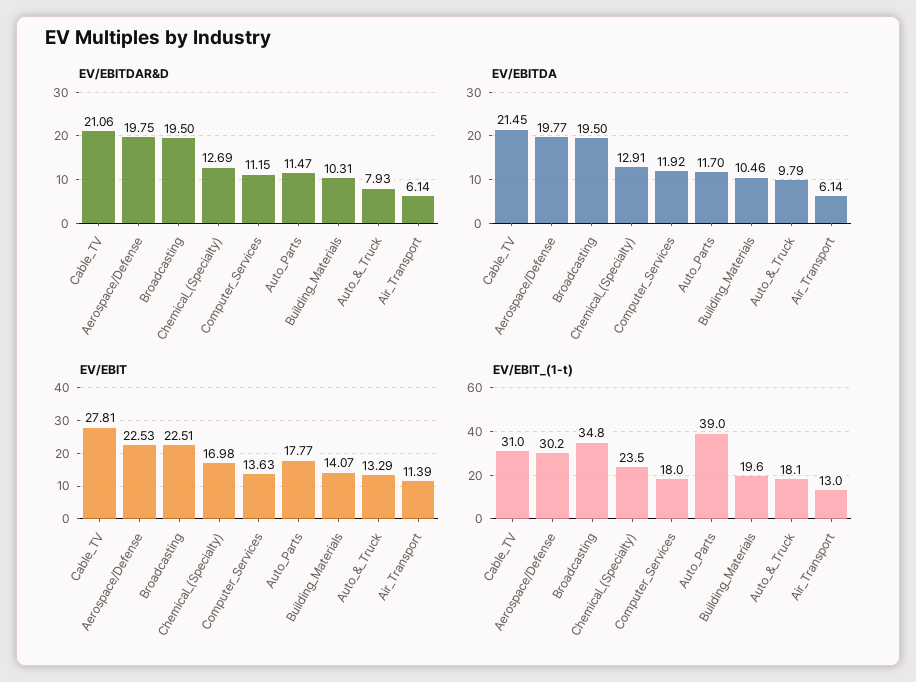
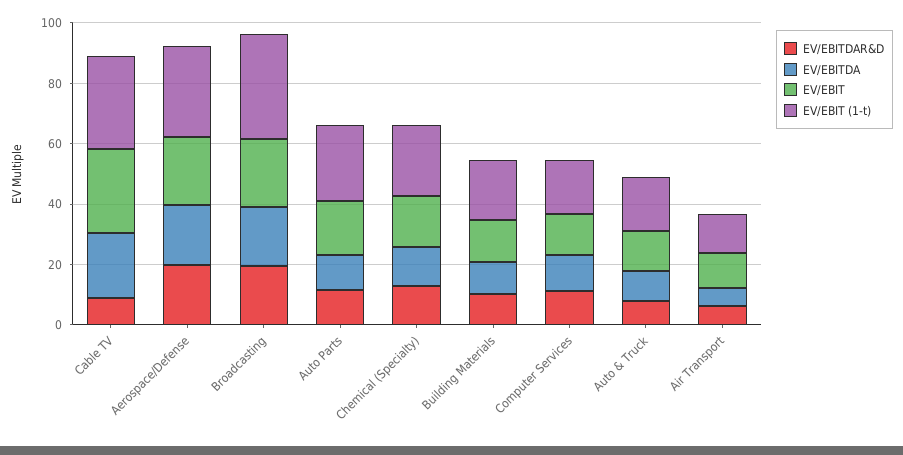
  {
    "EV/EBITDAR&D": {
-     "Cable_TV": 21.06,
+     "Cable_TV": 10,
      "Aerospace/Defense": 19.75,
      "Broadcasting": 19.5,
      "Chemical_(Specialty)": 12.69,
      "Computer_Services": 11.15,
      "Auto_Parts": 11.47,
      "Building_Materials": 10.31,
      "Auto_&_Truck": 7.93,
      "Air_Transport": 6.14
    },
    "EV/EBITDA": {
      "Cable_TV": 21.45,
      "Aerospace/Defense": 19.77,
      "Broadcasting": 19.5,
      "Chemical_(Specialty)": 12.91,
      "Computer_Services": 11.92,
      "Auto_Parts": 11.7,
      "Building_Materials": 10.46,
      "Auto_&_Truck": 9.79,
      "Air_Transport": 6.14
    },
    "EV/EBIT": {
      "Cable_TV": 27.81,
      "Aerospace/Defense": 22.53,
      "Broadcasting": 22.51,
      "Chemical_(Specialty)": 16.98,
      "Computer_Services": 13.63,
      "Auto_Parts": 17.77,
      "Building_Materials": 14.07,
      "Auto_&_Truck": 13.29,
      "Air_Transport": 11.39
    },
    "EV/EBIT_(1-t)": {
      "Cable_TV": 31,
      "Aerospace/Defense": 30.2,
      "Broadcasting": 34.8,
      "Chemical_(Specialty)": 23.5,
      "Computer_Services": 18,
-     "Auto_Parts": 39,
+     "Auto_Parts": 25,
      "Building_Materials": 19.6,
      "Auto_&_Truck": 18.1,
      "Air_Transport": 13
    }
  }

